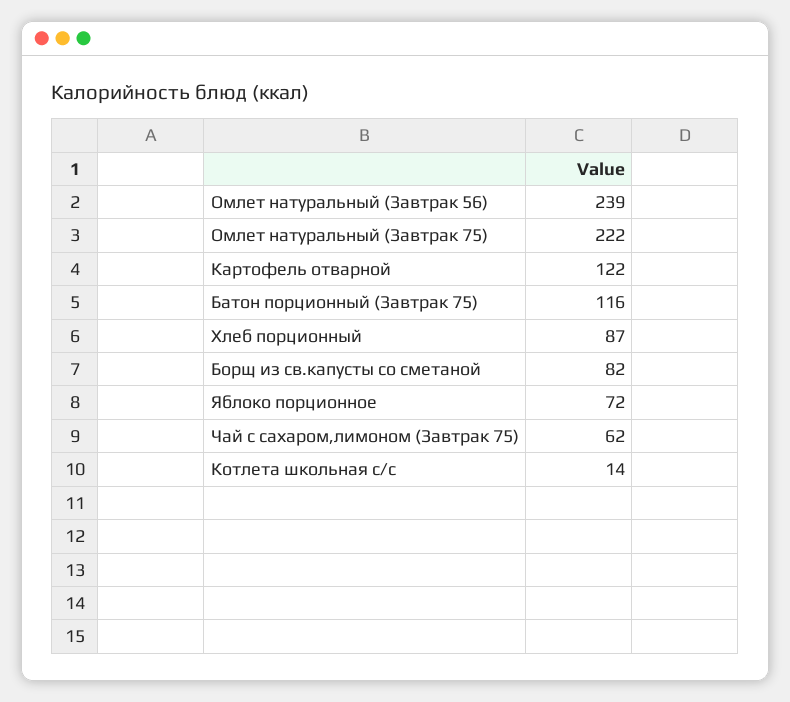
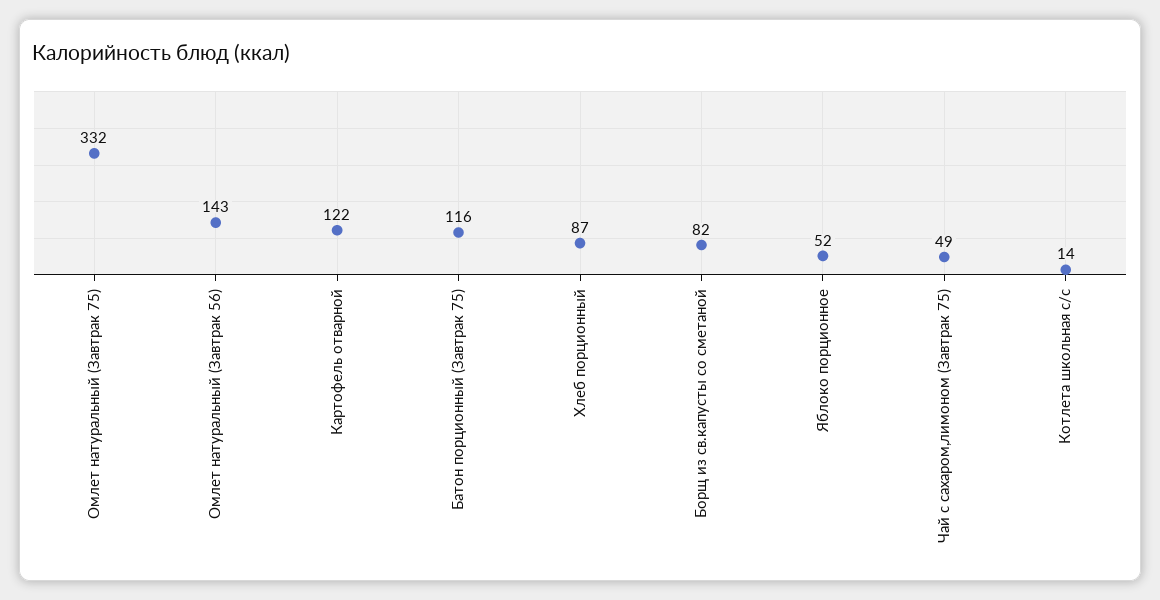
  {
-   "Омлет натуральный (Завтрак 56)": 239,
+   "Омлет натуральный (Завтрак 56)": 143,
-   "Омлет натуральный (Завтрак 75)": 222,
+   "Омлет натуральный (Завтрак 75)": 332,
    "Картофель отварной": 122,
    "Батон порционный (Завтрак 75)": 116,
    "Хлеб порционный": 87,
    "Борщ из св.капусты со сметаной": 82,
-   "Яблоко порционное": 72,
+   "Яблоко порционное": 52,
-   "Чай с сахаром,лимоном (Завтрак 75)": 62,
+   "Чай с сахаром,лимоном (Завтрак 75)": 49,
    "Котлета школьная с/с": 14
  }

